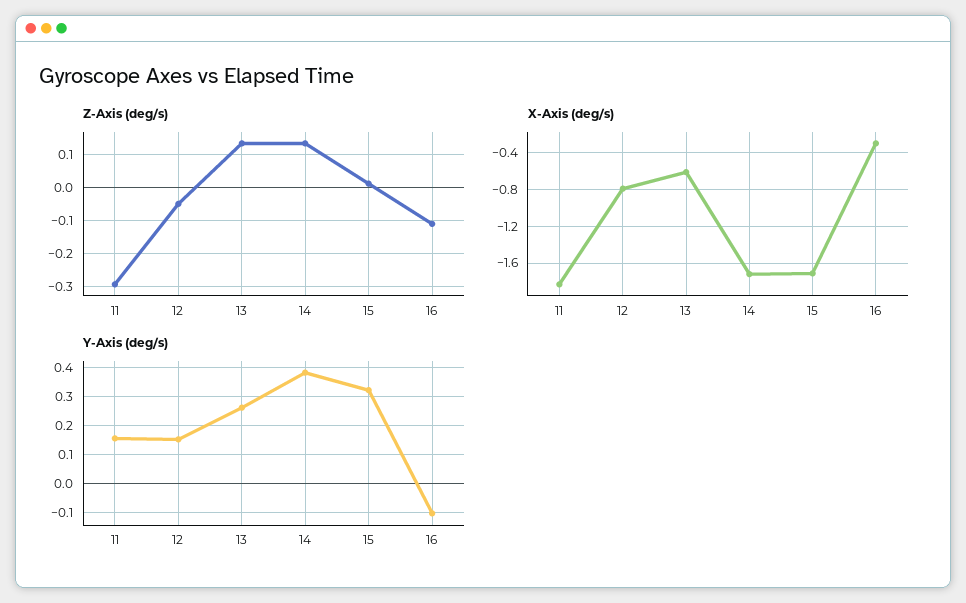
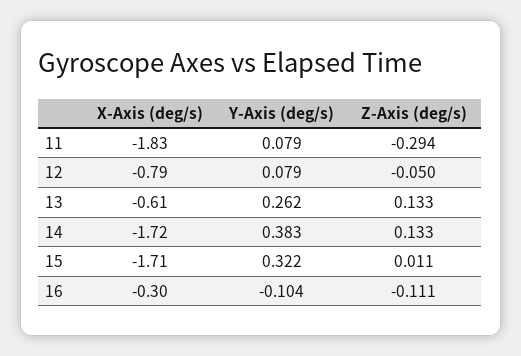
  {
    "Z-Axis (deg/s)": {
      "11": -0.294,
      "12": -0.05,
      "13": 0.133,
      "14": 0.133,
      "15": 0.011,
      "16": -0.111
    },
    "X-Axis (deg/s)": {
      "11": -1.83,
      "12": -0.79,
      "13": -0.61,
      "14": -1.72,
      "15": -1.71,
      "16": -0.3
    },
    "Y-Axis (deg/s)": {
-     "11": 0.15,
+     "11": 0.079,
-     "12": 0.15,
+     "12": 0.079,
      "13": 0.262,
      "14": 0.383,
      "15": 0.322,
      "16": -0.104
    }
  }

